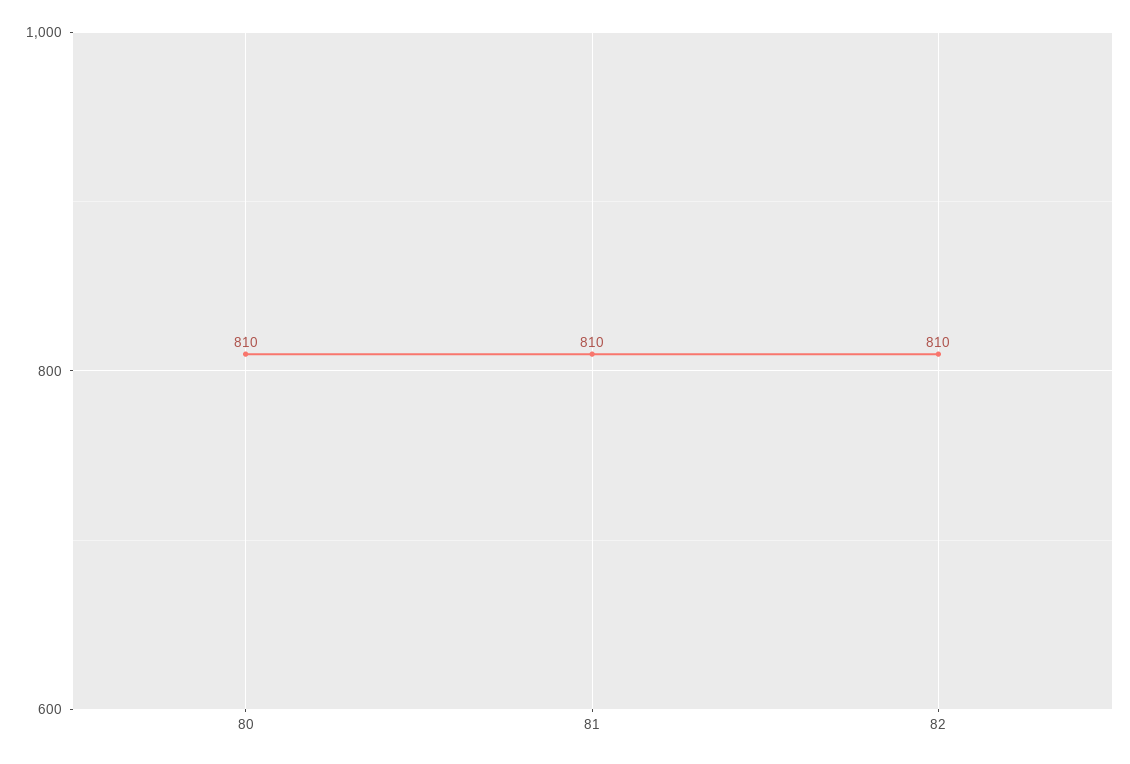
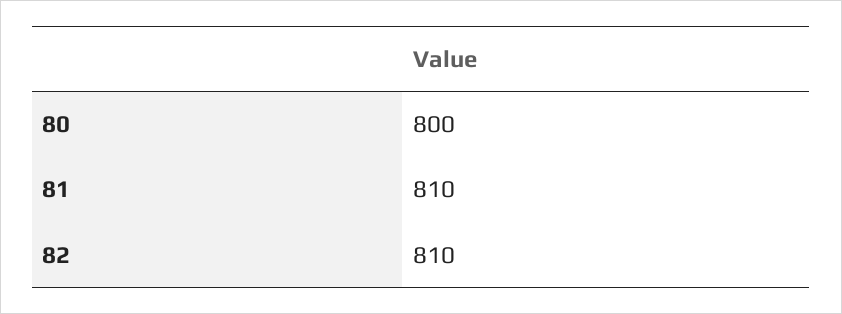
  {
-   "80": 810,
+   "80": 800,
    "81": 810,
    "82": 810
  }

